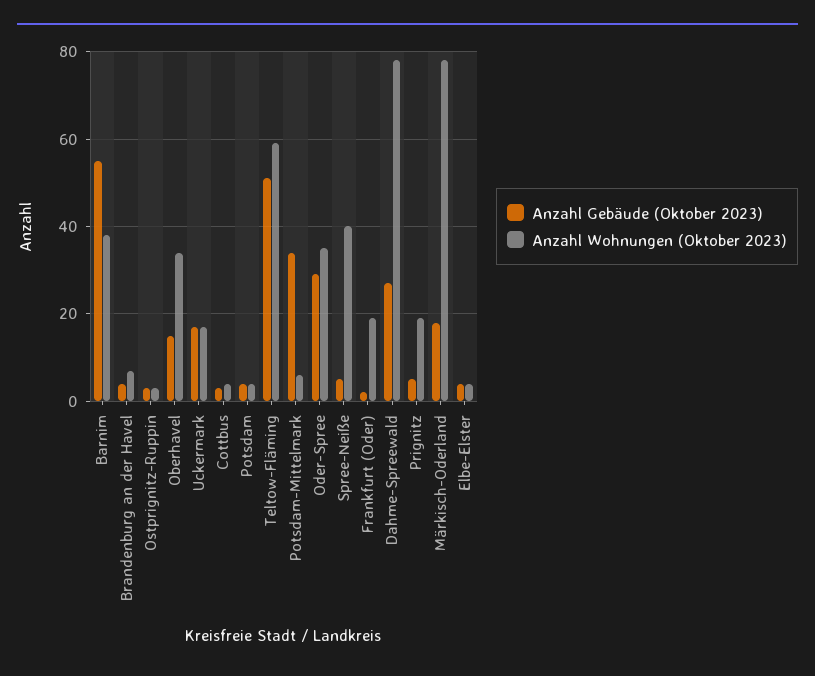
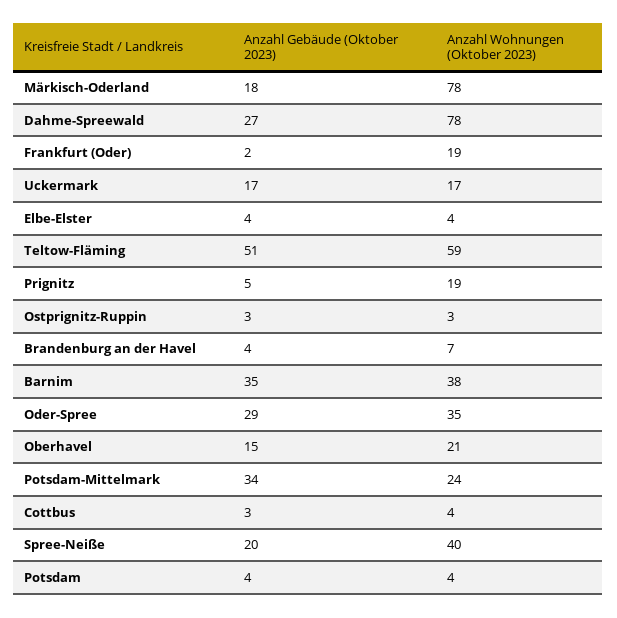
  {
    "Anzahl Gebäude (Oktober 2023)": {
-     "Barnim": 55,
+     "Barnim": 35,
      "Brandenburg an der Havel": 4,
      "Ostprignitz-Ruppin": 3,
      "Oberhavel": 15,
      "Uckermark": 17,
      "Cottbus": 3,
      "Potsdam": 4,
      "Teltow-Fläming": 51,
      "Potsdam-Mittelmark": 34,
      "Oder-Spree": 29,
-     "Spree-Neiße": 5,
+     "Spree-Neiße": 20,
      "Frankfurt (Oder)": 2,
      "Dahme-Spreewald": 27,
      "Prignitz": 5,
      "Märkisch-Oderland": 18,
      "Elbe-Elster": 4
    },
    "Anzahl Wohnungen (Oktober 2023)": {
      "Barnim": 38,
      "Brandenburg an der Havel": 7,
      "Ostprignitz-Ruppin": 3,
-     "Oberhavel": 35,
+     "Oberhavel": 21,
      "Uckermark": 17,
      "Cottbus": 4,
      "Potsdam": 4,
      "Teltow-Fläming": 59,
-     "Potsdam-Mittelmark": 5,
+     "Potsdam-Mittelmark": 24,
      "Oder-Spree": 35,
      "Spree-Neiße": 40,
      "Frankfurt (Oder)": 19,
      "Dahme-Spreewald": 78,
      "Prignitz": 19,
      "Märkisch-Oderland": 78,
      "Elbe-Elster": 4
    }
  }

